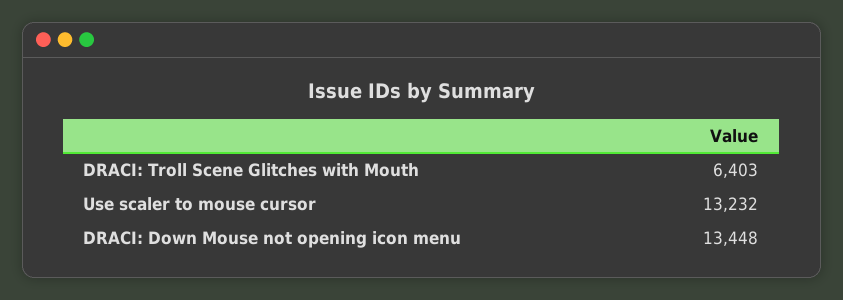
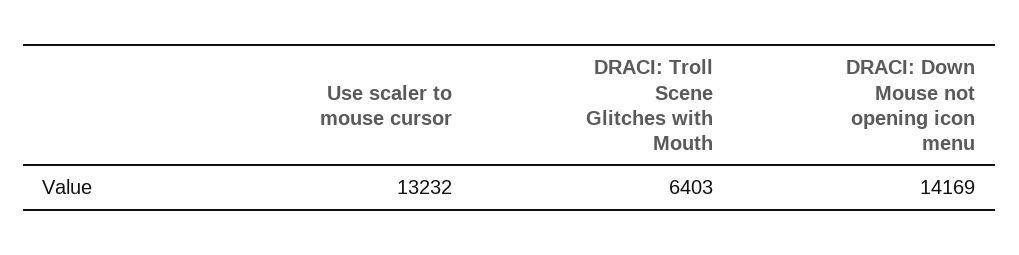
  {
    "DRACI: Troll Scene Glitches with Mouth": 6403,
    "Use scaler to mouse cursor": 13232,
-   "DRACI: Down Mouse not opening icon menu": 13448
+   "DRACI: Down Mouse not opening icon menu": 14169
  }

